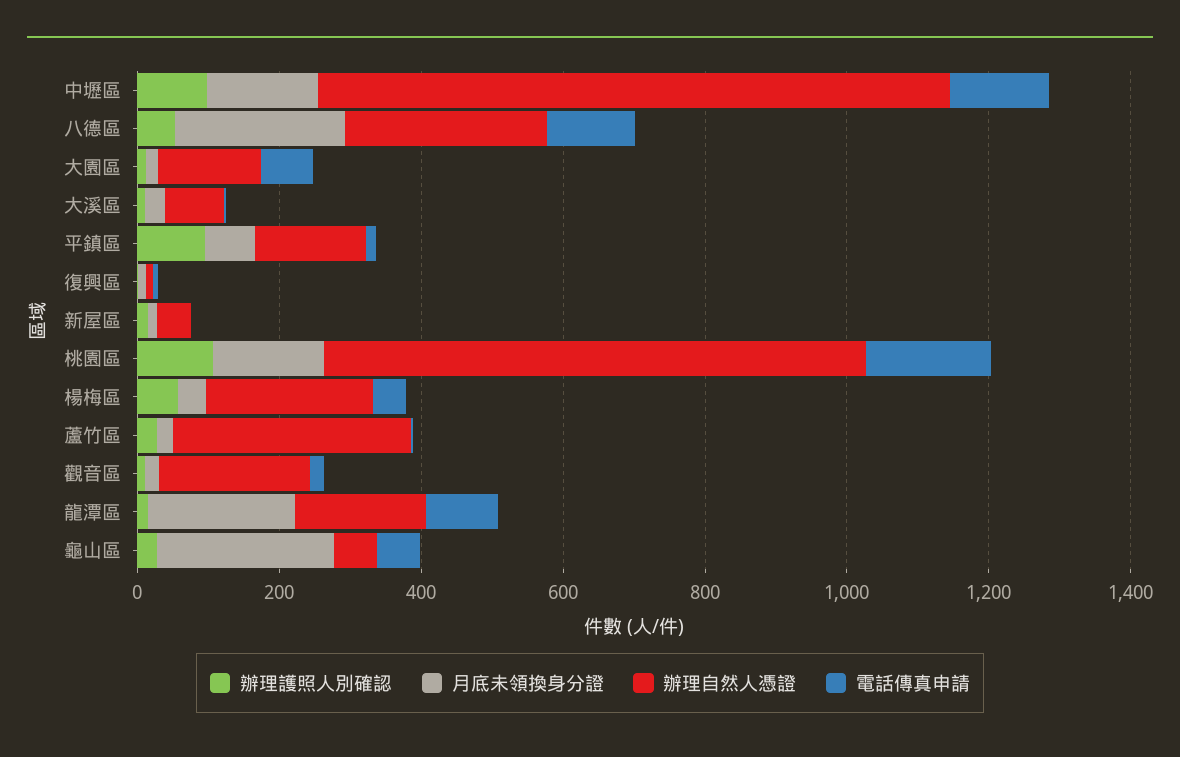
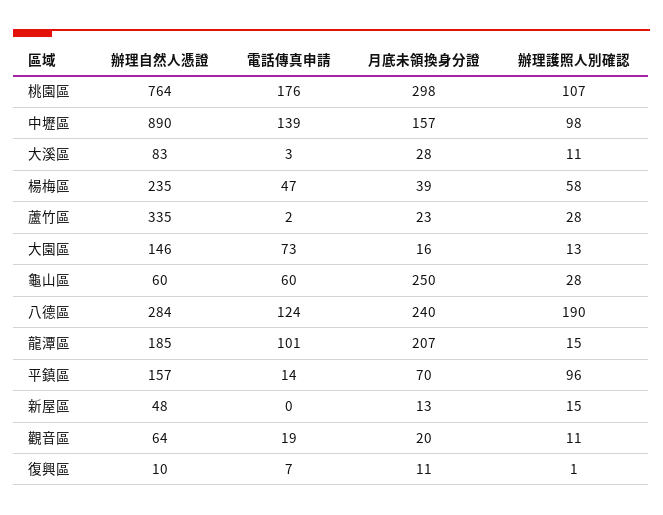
  {
    "辦理護照人別確認": {
      "中壢區": 98,
-     "八德區": 50,
+     "八德區": 190,
      "大園區": 13,
      "大溪區": 11,
      "平鎮區": 96,
      "復興區": 1,
      "新屋區": 15,
      "桃園區": 107,
      "楊梅區": 58,
      "蘆竹區": 28,
      "觀音區": 11,
      "龍潭區": 15,
      "龜山區": 28
    },
    "月底未領換身分證": {
      "中壢區": 157,
      "八德區": 240,
      "大園區": 16,
      "大溪區": 28,
      "平鎮區": 70,
      "復興區": 11,
      "新屋區": 13,
-     "桃園區": 150,
+     "桃園區": 298,
      "楊梅區": 39,
      "蘆竹區": 23,
      "觀音區": 20,
      "龍潭區": 207,
      "龜山區": 250
    },
    "辦理自然人憑證": {
      "中壢區": 890,
      "八德區": 284,
      "大園區": 146,
      "大溪區": 83,
      "平鎮區": 157,
      "復興區": 10,
      "新屋區": 48,
      "桃園區": 764,
      "楊梅區": 235,
      "蘆竹區": 335,
-     "觀音區": 200,
+     "觀音區": 64,
      "龍潭區": 185,
      "龜山區": 60
    },
    "電話傳真申請": {
      "中壢區": 139,
      "八德區": 124,
      "大園區": 73,
      "大溪區": 3,
      "平鎮區": 14,
      "復興區": 7,
      "新屋區": 0,
      "桃園區": 176,
      "楊梅區": 47,
      "蘆竹區": 2,
      "觀音區": 19,
      "龍潭區": 101,
      "龜山區": 60
    }
  }

